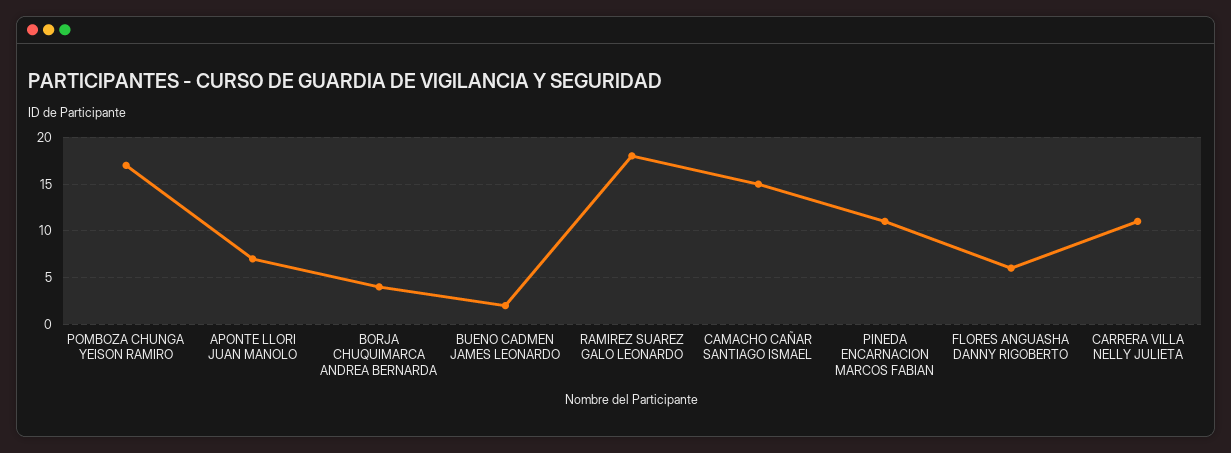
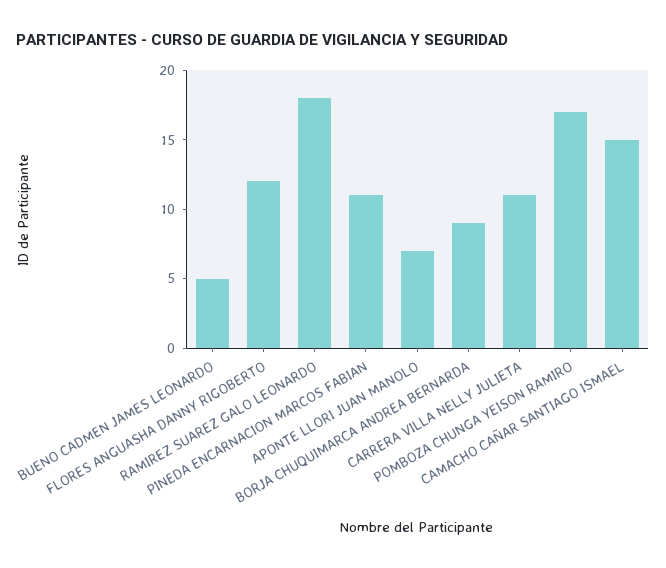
  {
    "POMBOZA CHUNGA YEISON RAMIRO": 17,
    "APONTE LLORI JUAN MANOLO": 7,
-   "BORJA CHUQUIMARCA ANDREA BERNARDA": 4,
+   "BORJA CHUQUIMARCA ANDREA BERNARDA": 9,
-   "BUENO CADMEN JAMES LEONARDO": 2,
+   "BUENO CADMEN JAMES LEONARDO": 5,
    "RAMIREZ SUAREZ GALO LEONARDO": 18,
    "CAMACHO CAÑAR SANTIAGO ISMAEL": 15,
    "PINEDA ENCARNACION MARCOS FABIAN": 11,
-   "FLORES ANGUASHA DANNY RIGOBERTO": 6,
+   "FLORES ANGUASHA DANNY RIGOBERTO": 12,
    "CARRERA VILLA NELLY JULIETA": 11
  }

